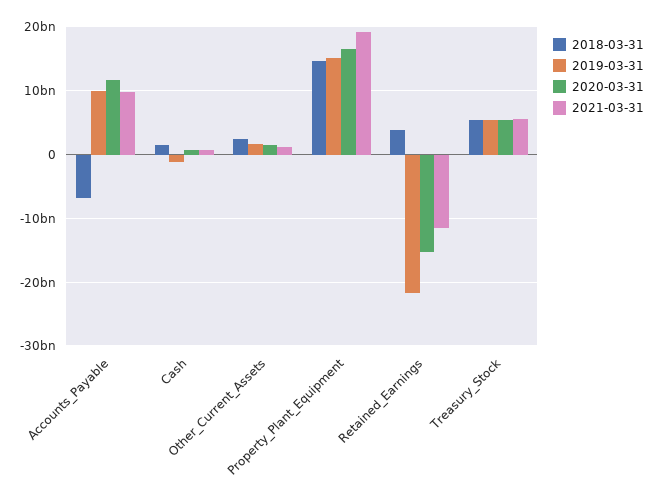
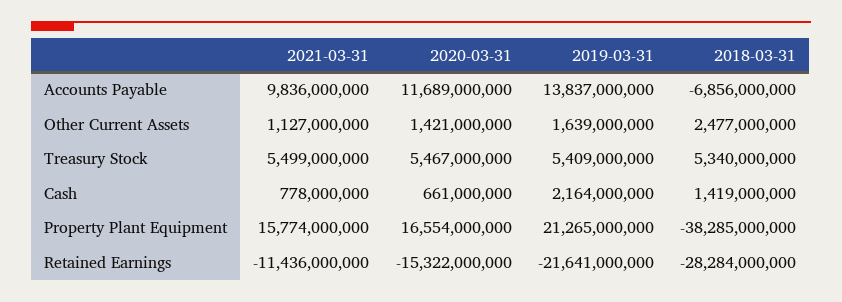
  {
    "2018-03-31": {
      "Accounts_Payable": -6856000000,
      "Cash": 1419000000,
      "Other_Current_Assets": 2477000000,
-     "Property_Plant_Equipment": 15000000000,
+     "Property_Plant_Equipment": -38285000000,
-     "Retained_Earnings": 4000000000,
+     "Retained_Earnings": -28284000000,
      "Treasury_Stock": 5340000000
    },
    "2019-03-31": {
-     "Accounts_Payable": 10000000000,
+     "Accounts_Payable": 13837000000,
-     "Cash": -1000000000,
+     "Cash": 2164000000,
      "Other_Current_Assets": 1639000000,
-     "Property_Plant_Equipment": 15000000000,
+     "Property_Plant_Equipment": 21265000000,
      "Retained_Earnings": -21641000000,
      "Treasury_Stock": 5409000000
    },
    "2020-03-31": {
      "Accounts_Payable": 11689000000,
      "Cash": 661000000,
      "Other_Current_Assets": 1421000000,
      "Property_Plant_Equipment": 16554000000,
      "Retained_Earnings": -15322000000,
      "Treasury_Stock": 5467000000
    },
    "2021-03-31": {
      "Accounts_Payable": 9836000000,
      "Cash": 778000000,
      "Other_Current_Assets": 1127000000,
-     "Property_Plant_Equipment": 19000000000,
+     "Property_Plant_Equipment": 15774000000,
      "Retained_Earnings": -11436000000,
      "Treasury_Stock": 5499000000
    }
  }

